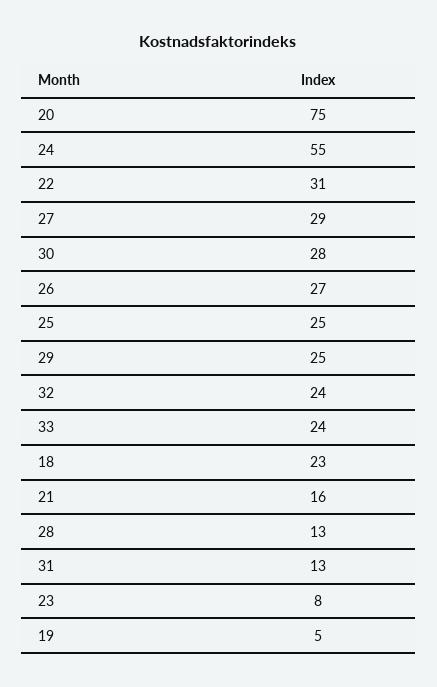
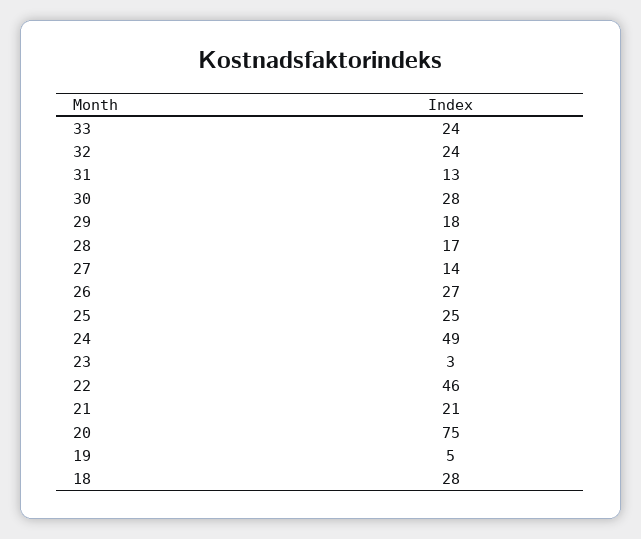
  {
    "20": 75,
-   "24": 55,
+   "24": 49,
-   "22": 31,
+   "22": 46,
-   "27": 29,
+   "27": 14,
    "30": 28,
    "26": 27,
    "25": 25,
-   "29": 25,
+   "29": 18,
    "32": 24,
    "33": 24,
-   "18": 23,
+   "18": 28,
-   "21": 16,
+   "21": 21,
-   "28": 13,
+   "28": 17,
    "31": 13,
-   "23": 8,
+   "23": 3,
    "19": 5
  }

